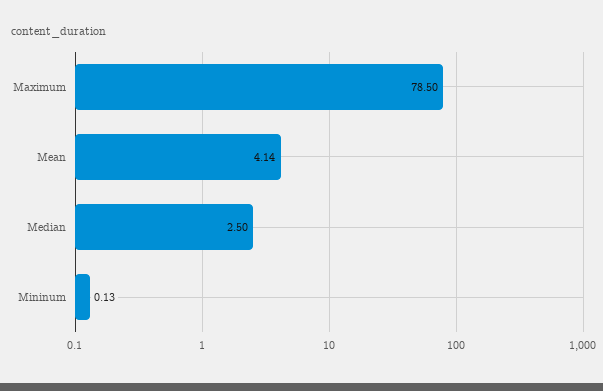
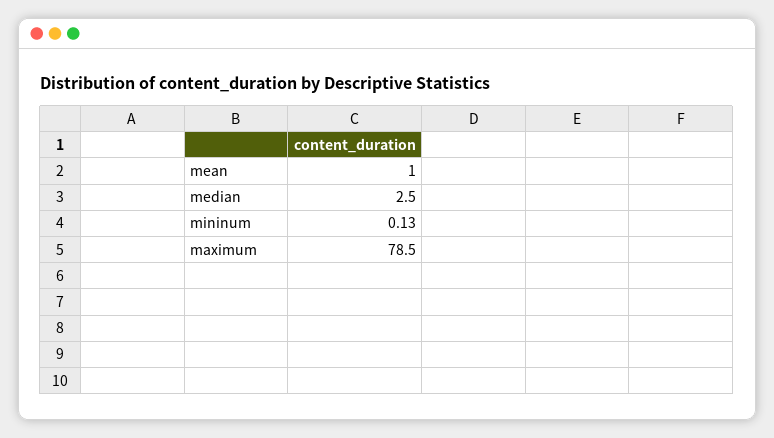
  {
    "Maximum": 78.5,
-   "Mean": 4.14,
+   "Mean": 1,
    "Median": 2.5,
    "Mininum": 0.13
  }

